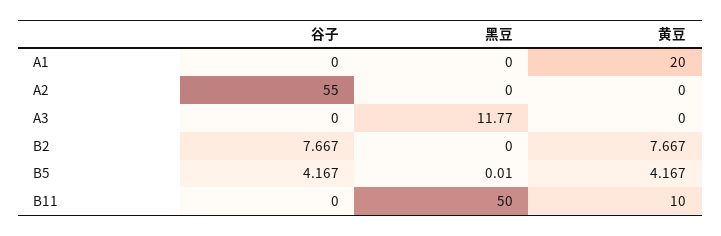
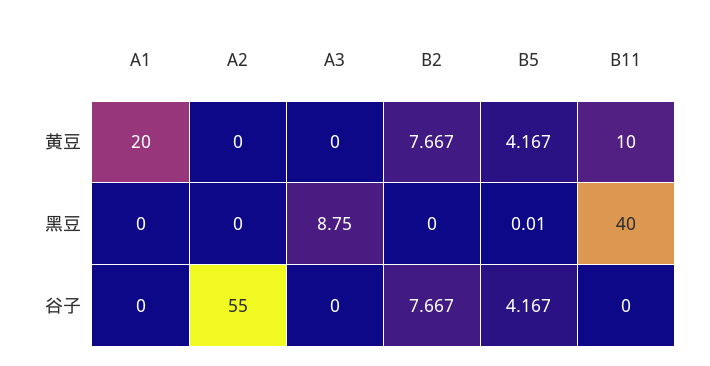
  {
    "谷子": {
      "A1": 0,
      "A2": 55,
      "A3": 0,
      "B2": 7.667,
      "B5": 4.167,
      "B11": 0
    },
    "黑豆": {
      "A1": 0,
      "A2": 0,
-     "A3": 11.77,
+     "A3": 8.75,
      "B2": 0,
      "B5": 0.01,
-     "B11": 50
+     "B11": 40
    },
    "黄豆": {
      "A1": 20,
      "A2": 0,
      "A3": 0,
      "B2": 7.667,
      "B5": 4.167,
      "B11": 10
    }
  }

